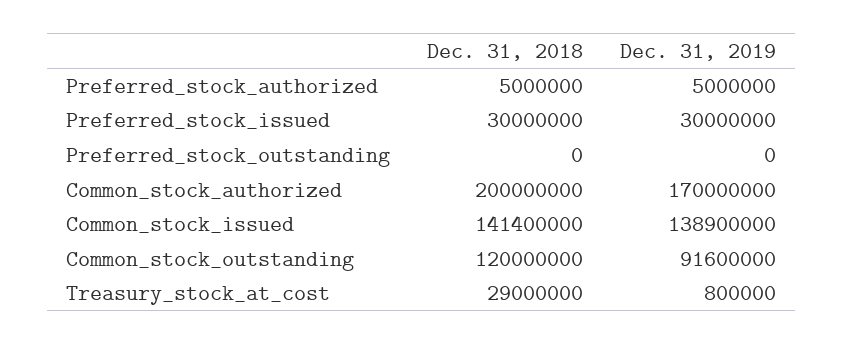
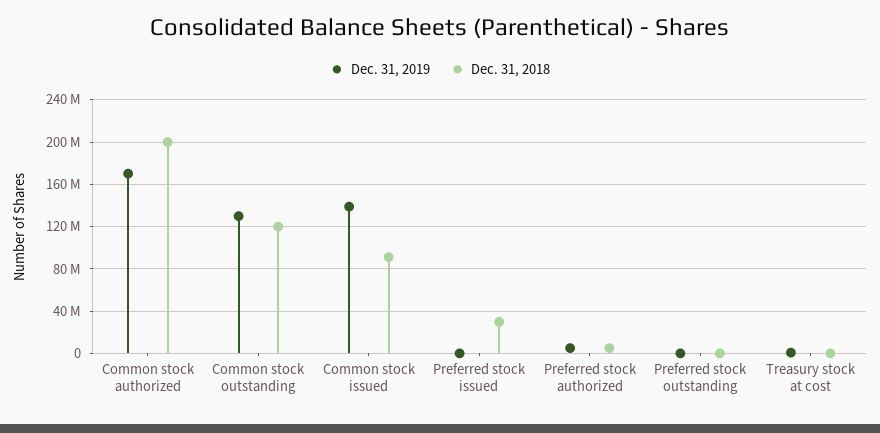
  {
    "Dec. 31, 2018": {
      "Preferred_stock_authorized": 5000000,
      "Preferred_stock_issued": 30000000,
      "Preferred_stock_outstanding": 0,
      "Common_stock_authorized": 200000000,
-     "Common_stock_issued": 141400000,
+     "Common_stock_issued": 90000000,
      "Common_stock_outstanding": 120000000,
-     "Treasury_stock_at_cost": 29000000
+     "Treasury_stock_at_cost": 0
    },
    "Dec. 31, 2019": {
      "Preferred_stock_authorized": 5000000,
-     "Preferred_stock_issued": 30000000,
+     "Preferred_stock_issued": 0,
      "Preferred_stock_outstanding": 0,
      "Common_stock_authorized": 170000000,
      "Common_stock_issued": 138900000,
-     "Common_stock_outstanding": 91600000,
+     "Common_stock_outstanding": 130000000,
      "Treasury_stock_at_cost": 800000
    }
  }

